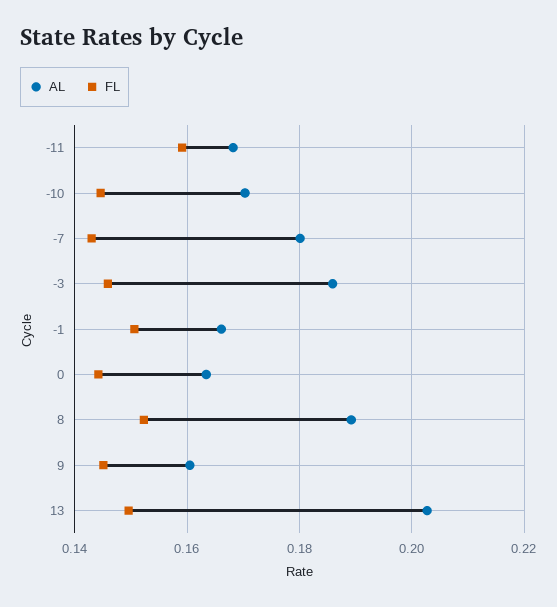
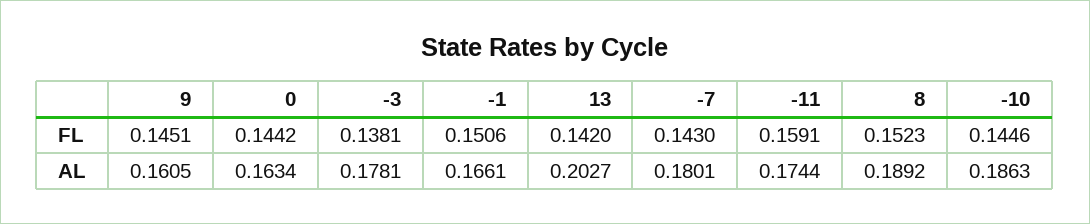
  {
    "AL": {
-     "-11": 0.168,
+     "-11": 0.1744,
-     "-10": 0.17,
+     "-10": 0.1863,
      "-7": 0.1801,
-     "-3": 0.186,
+     "-3": 0.1781,
      "-1": 0.1661,
      "0": 0.1634,
      "8": 0.1892,
      "9": 0.1605,
      "13": 0.2027
    },
    "FL": {
      "-11": 0.1591,
      "-10": 0.1446,
      "-7": 0.143,
-     "-3": 0.146,
+     "-3": 0.1381,
      "-1": 0.1506,
      "0": 0.1442,
      "8": 0.1523,
      "9": 0.1451,
-     "13": 0.15
+     "13": 0.142
    }
  }

